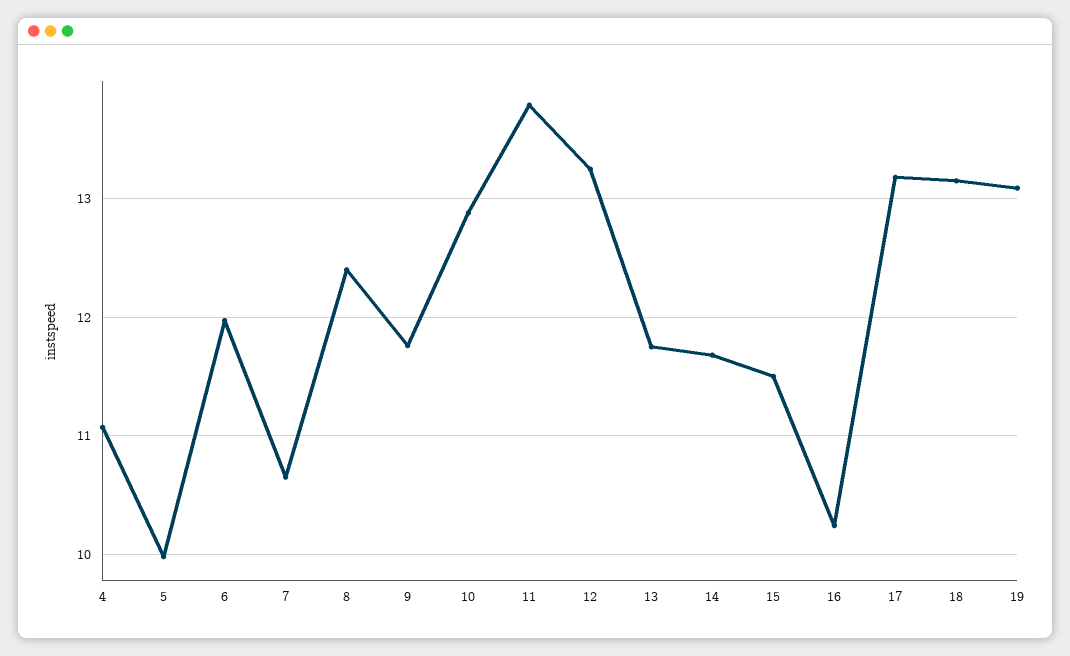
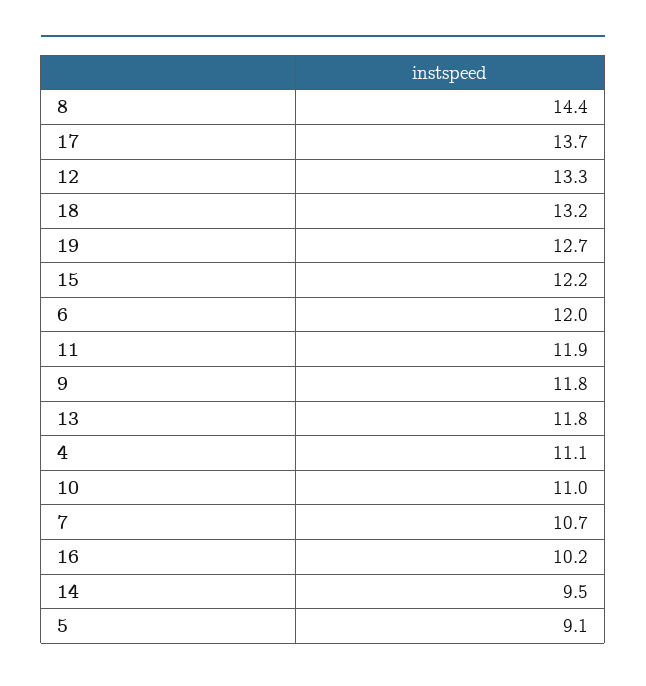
  {
    "4": 11.1,
-   "5": 10,
+   "5": 9.1,
    "6": 12,
    "7": 10.7,
-   "8": 12.4,
+   "8": 14.4,
    "9": 11.8,
-   "10": 12.9,
+   "10": 11,
-   "11": 13.8,
+   "11": 11.9,
    "12": 13.3,
    "13": 11.8,
-   "14": 11.7,
+   "14": 9.5,
-   "15": 11.5,
+   "15": 12.2,
    "16": 10.2,
-   "17": 13.2,
+   "17": 13.7,
    "18": 13.2,
-   "19": 13.1
+   "19": 12.7
  }

